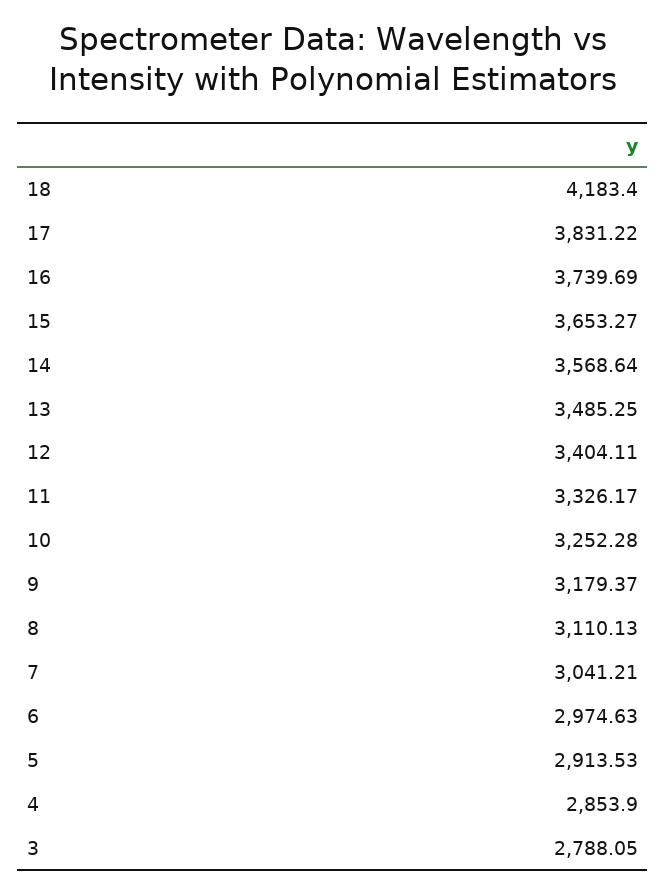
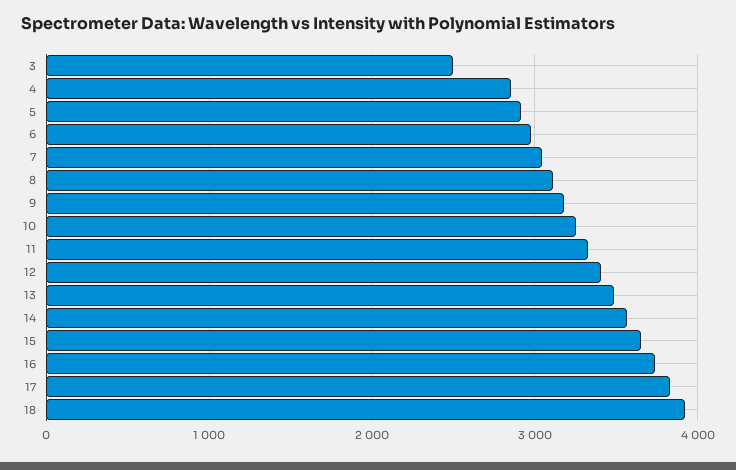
  {
-   "18": 4183.4,
+   "18": 3900,
    "17": 3831.22,
    "16": 3739.69,
    "15": 3653.27,
    "14": 3568.64,
    "13": 3485.25,
    "12": 3404.11,
    "11": 3326.17,
    "10": 3252.28,
    "9": 3179.37,
    "8": 3110.13,
    "7": 3041.21,
    "6": 2974.63,
    "5": 2913.53,
    "4": 2853.9,
-   "3": 2788.05
+   "3": 2500
  }

